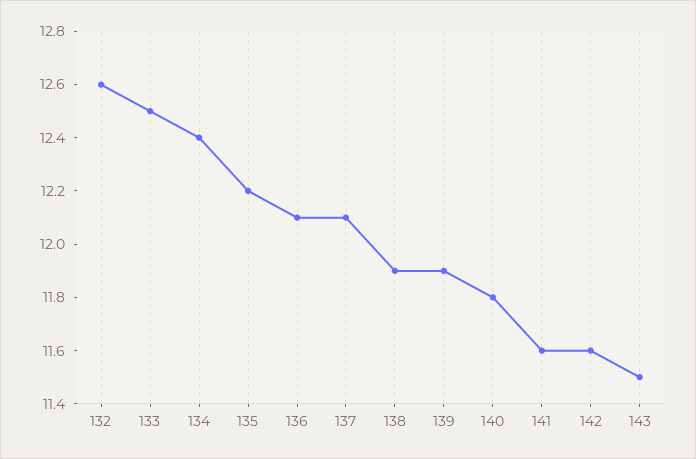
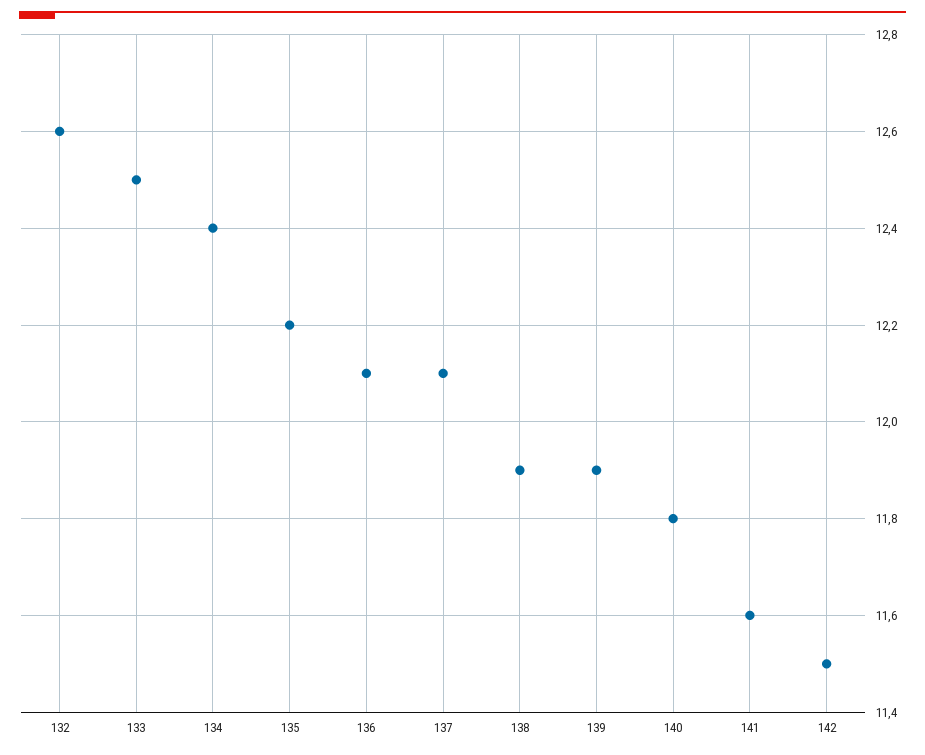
  {
    "132": 12.6,
    "133": 12.5,
    "134": 12.4,
    "135": 12.2,
    "136": 12.1,
    "137": 12.1,
    "138": 11.9,
    "139": 11.9,
    "140": 11.8,
    "141": 11.6,
-   "142": 11.6,
+   "142": 11.5
-   "143": 11.5
  }

